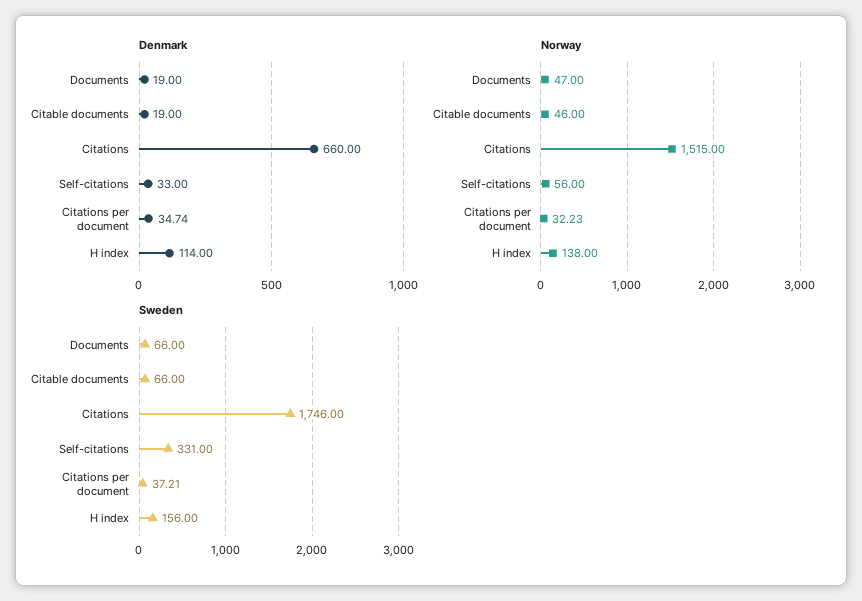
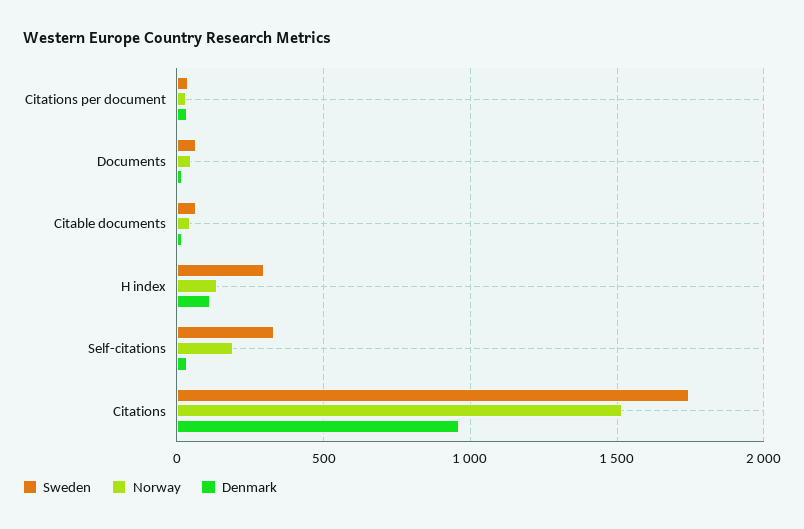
  {
    "Denmark": {
      "Documents": 19,
      "Citable documents": 19,
-     "Citations": 660,
+     "Citations": 950,
      "Self-citations": 33,
      "Citations per document": 34.74,
      "H index": 114
    },
    "Norway": {
      "Documents": 47,
      "Citable documents": 46,
      "Citations": 1515,
-     "Self-citations": 56,
+     "Self-citations": 200,
      "Citations per document": 32.23,
      "H index": 138
    },
    "Sweden": {
      "Documents": 66,
      "Citable documents": 66,
      "Citations": 1746,
      "Self-citations": 331,
      "Citations per document": 37.21,
-     "H index": 156
+     "H index": 300
    }
  }

